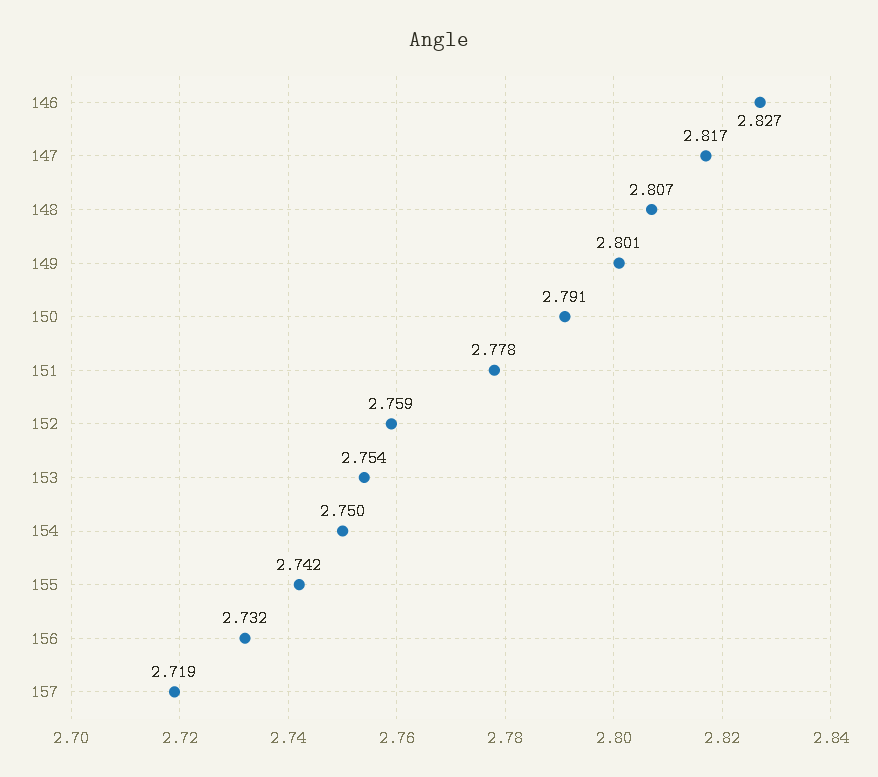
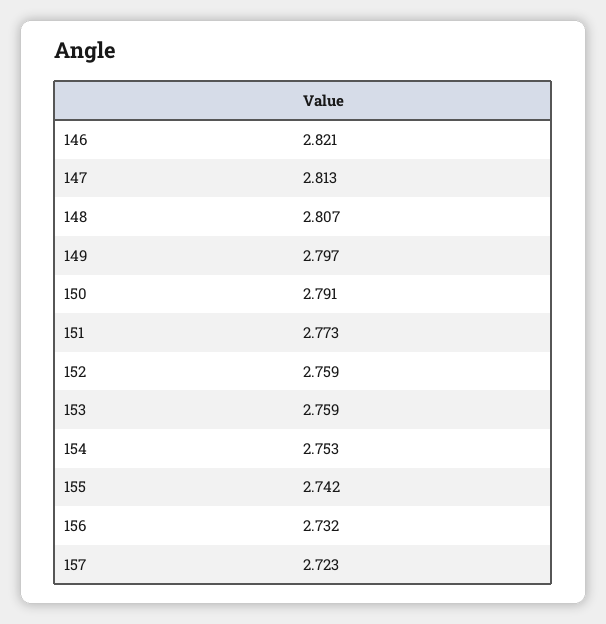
  {
-   "146": 2.827,
+   "146": 2.821,
-   "147": 2.817,
+   "147": 2.813,
    "148": 2.807,
-   "149": 2.801,
+   "149": 2.797,
    "150": 2.791,
-   "151": 2.778,
+   "151": 2.773,
    "152": 2.759,
-   "153": 2.754,
+   "153": 2.759,
-   "154": 2.75,
+   "154": 2.753,
    "155": 2.742,
    "156": 2.732,
-   "157": 2.719
+   "157": 2.723
  }

